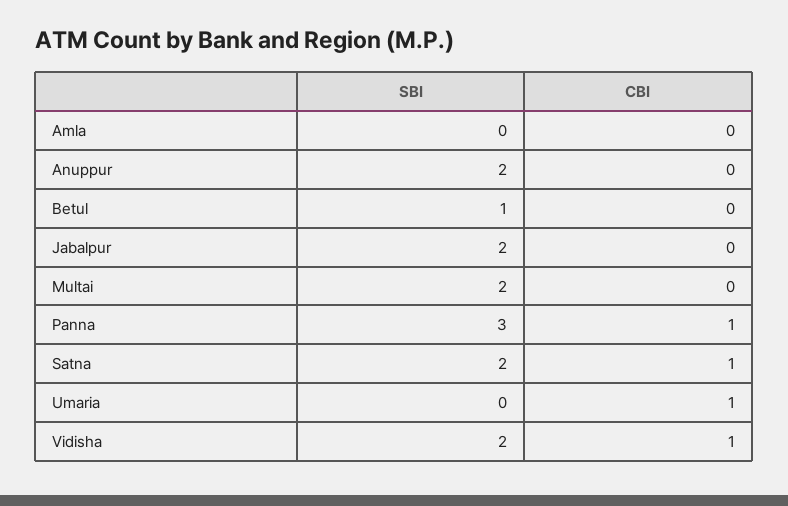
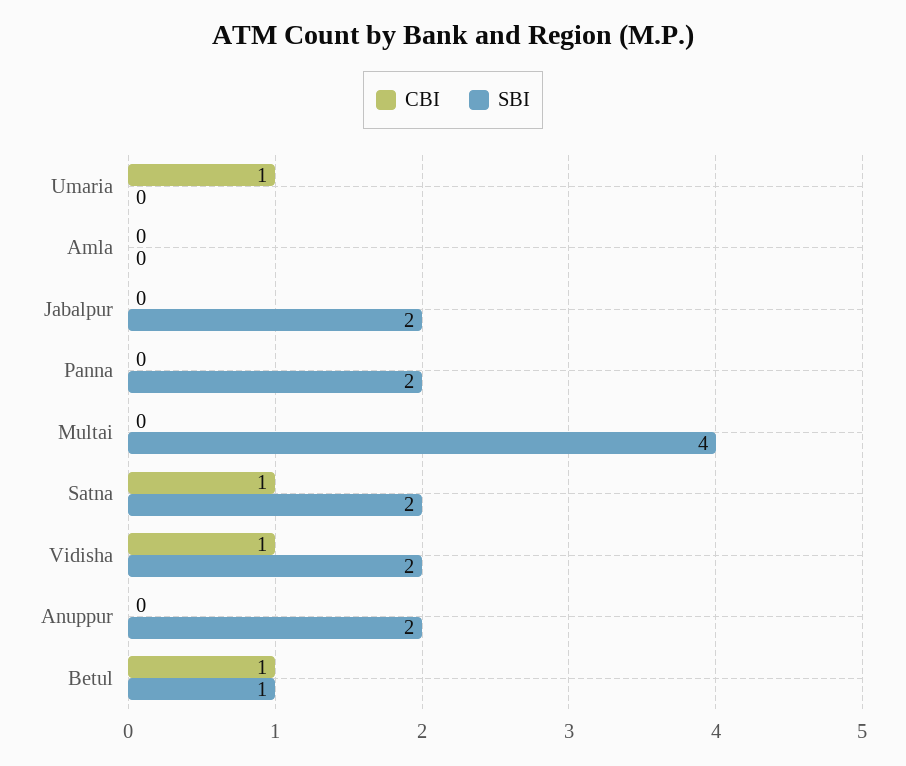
  {
    "SBI": {
      "Amla": 0,
      "Anuppur": 2,
      "Betul": 1,
      "Jabalpur": 2,
-     "Multai": 2,
+     "Multai": 4,
-     "Panna": 3,
+     "Panna": 2,
      "Satna": 2,
      "Umaria": 0,
      "Vidisha": 2
    },
    "CBI": {
      "Amla": 0,
      "Anuppur": 0,
-     "Betul": 0,
+     "Betul": 1,
      "Jabalpur": 0,
      "Multai": 0,
-     "Panna": 1,
+     "Panna": 0,
      "Satna": 1,
      "Umaria": 1,
      "Vidisha": 1
    }
  }

